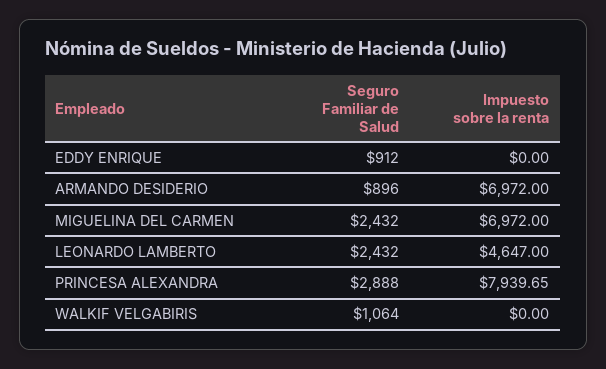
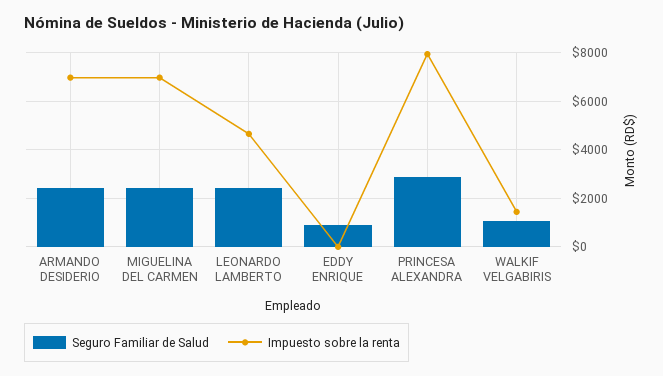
  {
    "Seguro Familiar de Salud": {
      "EDDY ENRIQUE": 912,
-     "ARMANDO DESIDERIO": 896,
+     "ARMANDO DESIDERIO": 2500,
      "MIGUELINA DEL CARMEN": 2432,
      "LEONARDO LAMBERTO": 2432,
      "PRINCESA ALEXANDRA": 2888,
      "WALKIF VELGABIRIS": 1064
    },
    "Impuesto sobre la renta": {
      "EDDY ENRIQUE": 0,
      "ARMANDO DESIDERIO": 6972,
      "MIGUELINA DEL CARMEN": 6972,
      "LEONARDO LAMBERTO": 4647,
      "PRINCESA ALEXANDRA": 7939.65,
-     "WALKIF VELGABIRIS": 0
+     "WALKIF VELGABIRIS": 1500
    }
  }

